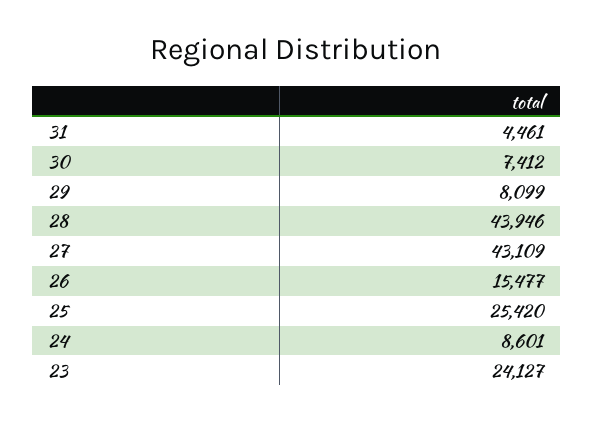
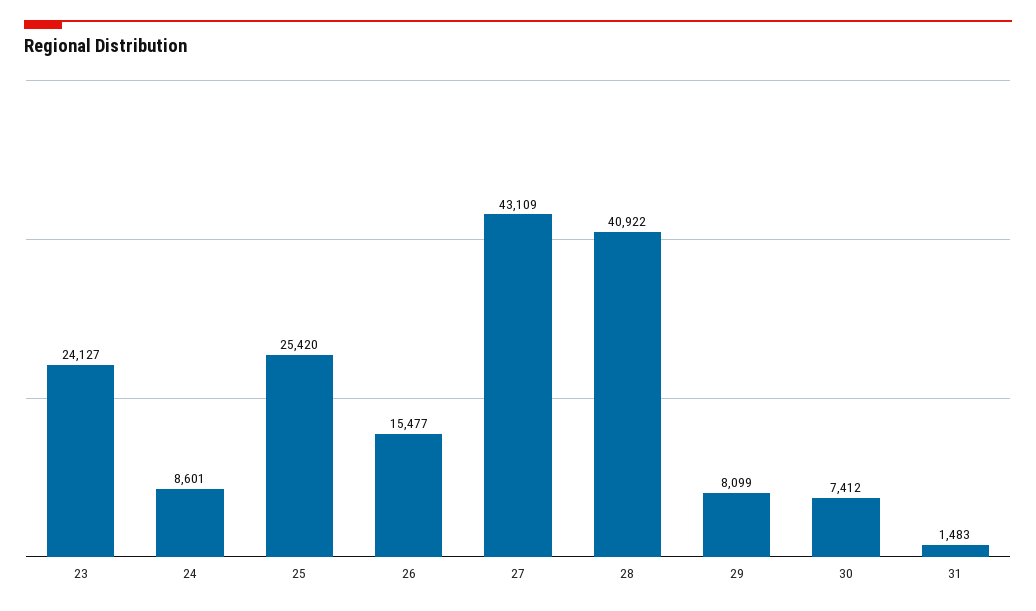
  {
-   "31": 4461,
+   "31": 1483,
    "30": 7412,
    "29": 8099,
-   "28": 43946,
+   "28": 40922,
    "27": 43109,
    "26": 15477,
    "25": 25420,
    "24": 8601,
    "23": 24127
  }

